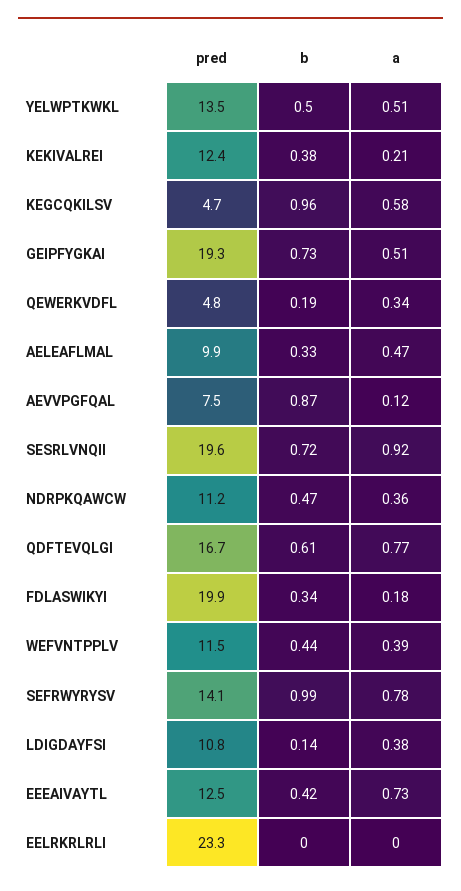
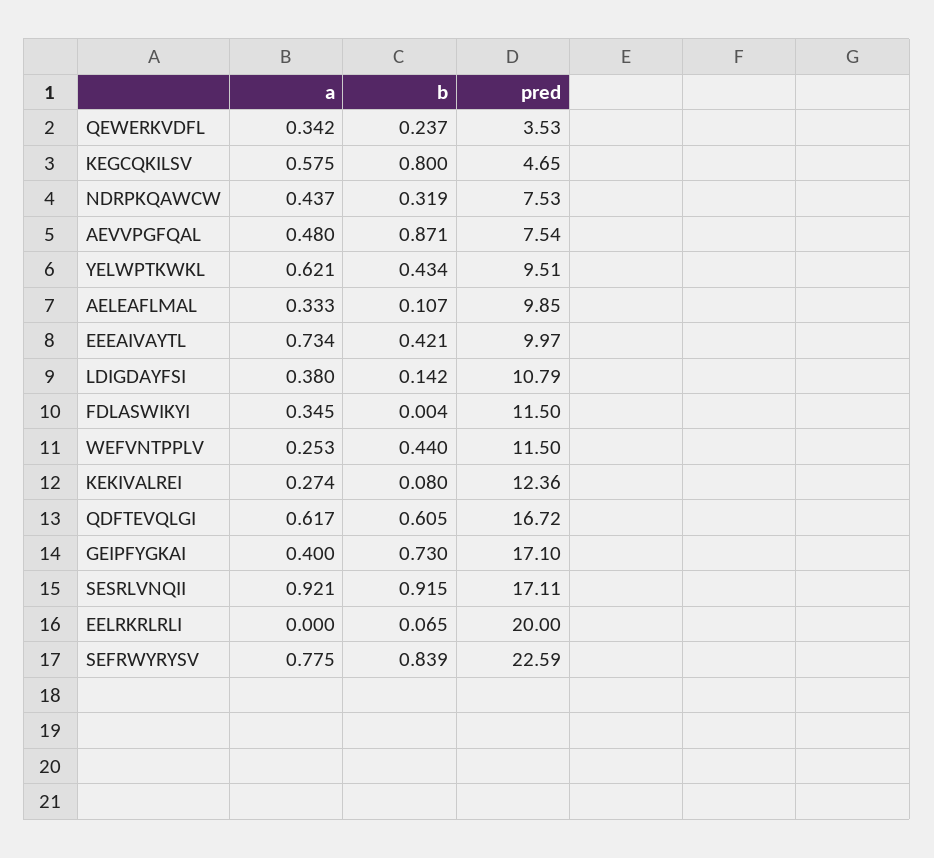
  {
    "pred": {
-     "YELWPTKWKL": 13.5,
+     "YELWPTKWKL": 9.51,
      "KEKIVALREI": 12.36,
      "KEGCQKILSV": 4.65,
-     "GEIPFYGKAI": 19.3,
+     "GEIPFYGKAI": 17.1,
-     "QEWERKVDFL": 4.8,
+     "QEWERKVDFL": 3.53,
      "AELEAFLMAL": 9.85,
      "AEVVPGFQAL": 7.54,
-     "SESRLVNQII": 19.6,
+     "SESRLVNQII": 17.11,
-     "NDRPKQAWCW": 11.2,
+     "NDRPKQAWCW": 7.53,
      "QDFTEVQLGI": 16.72,
-     "FDLASWIKYI": 19.9,
+     "FDLASWIKYI": 11.5,
      "WEFVNTPPLV": 11.5,
-     "SEFRWYRYSV": 14.1,
+     "SEFRWYRYSV": 22.59,
      "LDIGDAYFSI": 10.79,
-     "EEEAIVAYTL": 12.5,
+     "EEEAIVAYTL": 9.97,
-     "EELRKRLRLI": 23.3
+     "EELRKRLRLI": 20
    },
    "b": {
-     "YELWPTKWKL": 0.5,
+     "YELWPTKWKL": 0.434,
-     "KEKIVALREI": 0.38,
+     "KEKIVALREI": 0.08,
-     "KEGCQKILSV": 0.96,
+     "KEGCQKILSV": 0.8,
      "GEIPFYGKAI": 0.73,
-     "QEWERKVDFL": 0.19,
+     "QEWERKVDFL": 0.237,
-     "AELEAFLMAL": 0.33,
+     "AELEAFLMAL": 0.107,
      "AEVVPGFQAL": 0.871,
-     "SESRLVNQII": 0.72,
+     "SESRLVNQII": 0.915,
-     "NDRPKQAWCW": 0.47,
+     "NDRPKQAWCW": 0.319,
      "QDFTEVQLGI": 0.605,
-     "FDLASWIKYI": 0.34,
+     "FDLASWIKYI": 0.004,
      "WEFVNTPPLV": 0.44,
-     "SEFRWYRYSV": 0.99,
+     "SEFRWYRYSV": 0.839,
      "LDIGDAYFSI": 0.142,
      "EEEAIVAYTL": 0.421,
-     "EELRKRLRLI": 0
+     "EELRKRLRLI": 0.065
    },
    "a": {
-     "YELWPTKWKL": 0.51,
+     "YELWPTKWKL": 0.621,
-     "KEKIVALREI": 0.21,
+     "KEKIVALREI": 0.274,
      "KEGCQKILSV": 0.575,
-     "GEIPFYGKAI": 0.51,
+     "GEIPFYGKAI": 0.4,
      "QEWERKVDFL": 0.342,
-     "AELEAFLMAL": 0.47,
+     "AELEAFLMAL": 0.333,
-     "AEVVPGFQAL": 0.12,
+     "AEVVPGFQAL": 0.48,
      "SESRLVNQII": 0.921,
-     "NDRPKQAWCW": 0.36,
+     "NDRPKQAWCW": 0.437,
-     "QDFTEVQLGI": 0.77,
+     "QDFTEVQLGI": 0.617,
-     "FDLASWIKYI": 0.18,
+     "FDLASWIKYI": 0.345,
-     "WEFVNTPPLV": 0.39,
+     "WEFVNTPPLV": 0.253,
      "SEFRWYRYSV": 0.775,
      "LDIGDAYFSI": 0.38,
      "EEEAIVAYTL": 0.734,
      "EELRKRLRLI": 0
    }
  }

